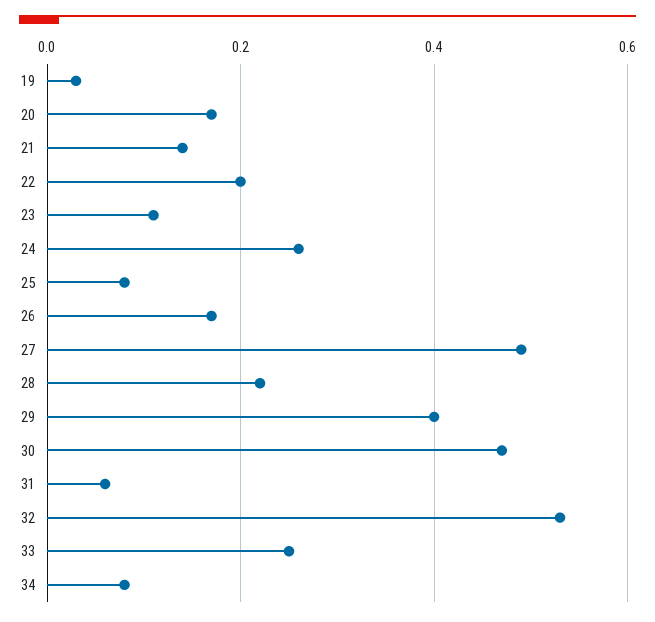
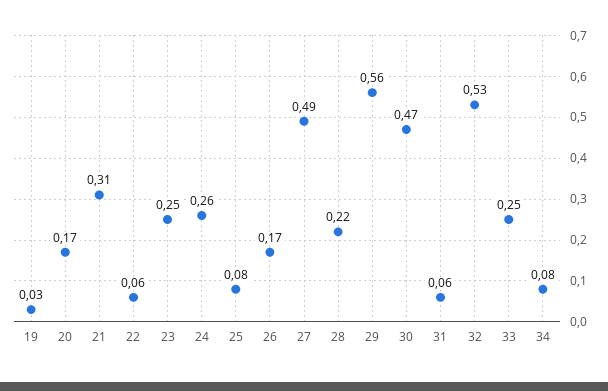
  {
    "19": 0.03,
    "20": 0.17,
-   "21": 0.15,
+   "21": 0.31,
-   "22": 0.2,
+   "22": 0.06,
-   "23": 0.1,
+   "23": 0.25,
    "24": 0.26,
    "25": 0.08,
    "26": 0.17,
    "27": 0.49,
    "28": 0.22,
-   "29": 0.4,
+   "29": 0.56,
    "30": 0.47,
    "31": 0.06,
    "32": 0.53,
    "33": 0.25,
    "34": 0.08
  }

